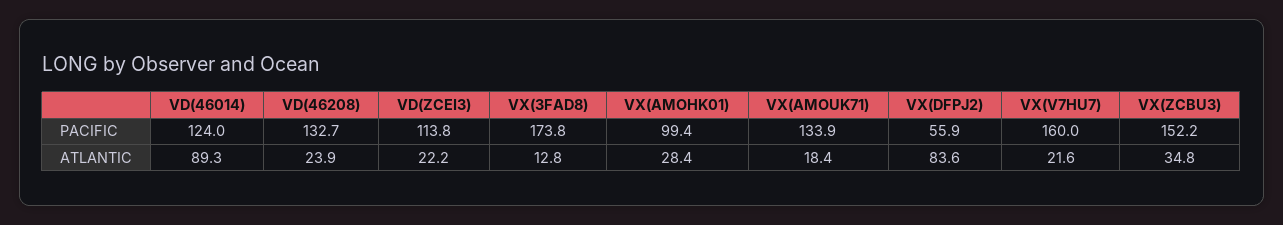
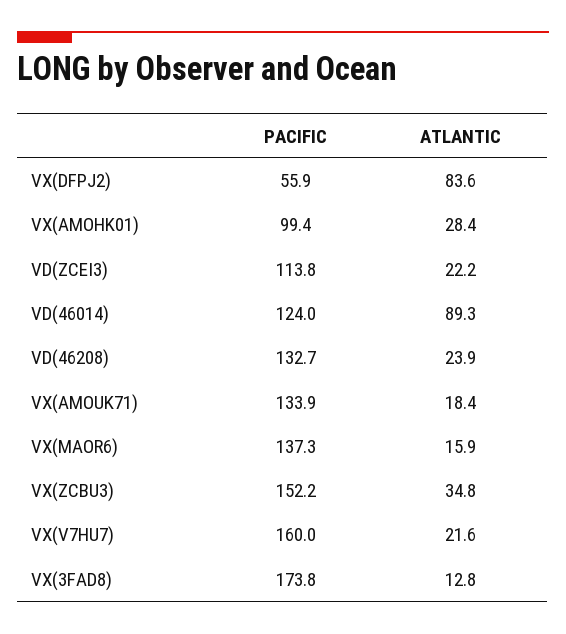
  {
    "VD(46014)": {
      "PACIFIC": 124,
      "ATLANTIC": 89.3
    },
    "VD(46208)": {
      "PACIFIC": 132.7,
      "ATLANTIC": 23.9
    },
    "VD(ZCEI3)": {
      "PACIFIC": 113.8,
      "ATLANTIC": 22.2
    },
    "VX(3FAD8)": {
      "PACIFIC": 173.8,
      "ATLANTIC": 12.8
    },
    "VX(AMOHK01)": {
      "PACIFIC": 99.4,
      "ATLANTIC": 28.4
    },
    "VX(AMOUK71)": {
      "PACIFIC": 133.9,
      "ATLANTIC": 18.4
    },
    "VX(DFPJ2)": {
      "PACIFIC": 55.9,
      "ATLANTIC": 83.6
    },
    "VX(V7HU7)": {
      "PACIFIC": 160,
      "ATLANTIC": 21.6
    },
    "VX(ZCBU3)": {
      "PACIFIC": 152.2,
      "ATLANTIC": 34.8
-   }
+   },
+   "VX(MAOR6)": {
+     "PACIFIC": 137.3,
+     "ATLANTIC": 15.9
+   }
  }

